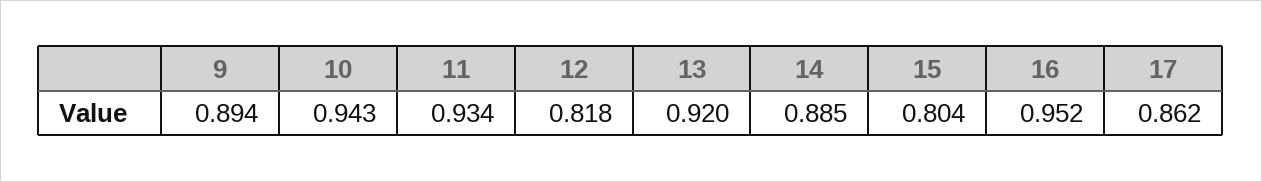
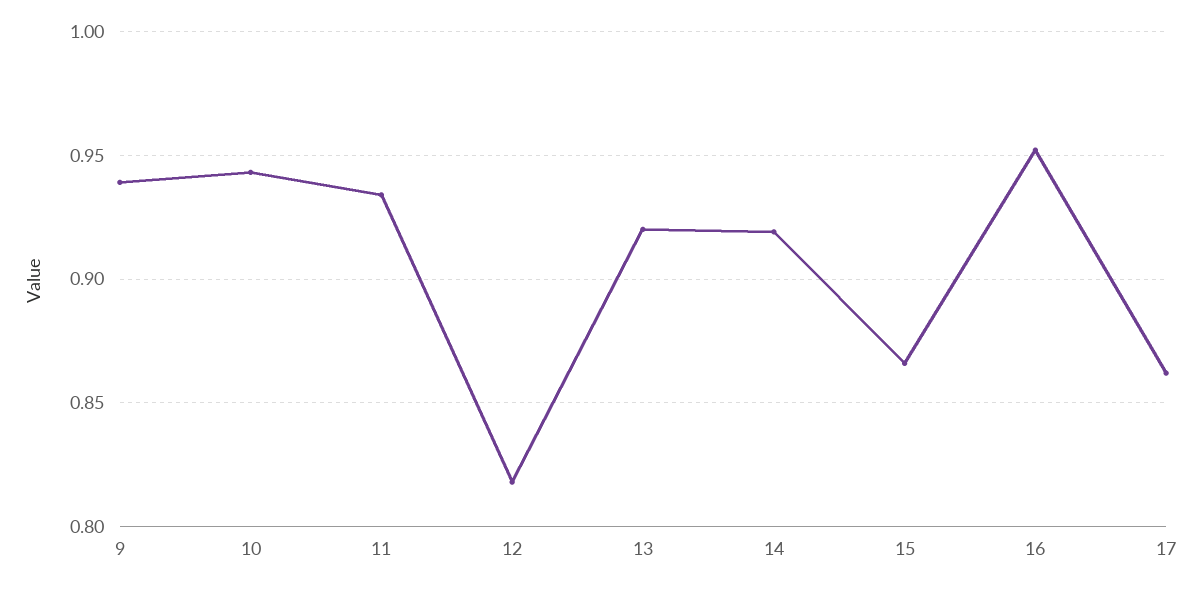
  {
-   "9": 0.894,
+   "9": 0.94,
    "10": 0.943,
    "11": 0.934,
    "12": 0.818,
    "13": 0.92,
-   "14": 0.885,
+   "14": 0.92,
-   "15": 0.804,
+   "15": 0.865,
    "16": 0.952,
    "17": 0.862
  }

